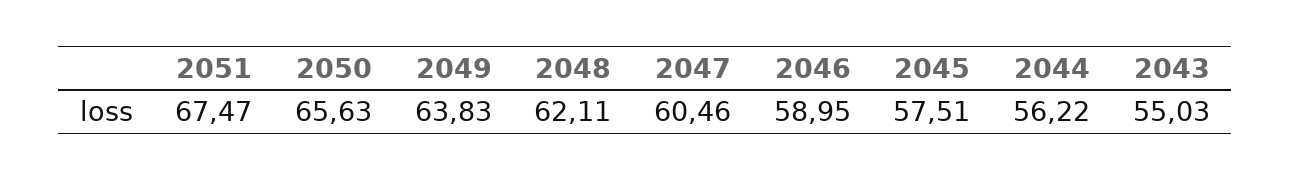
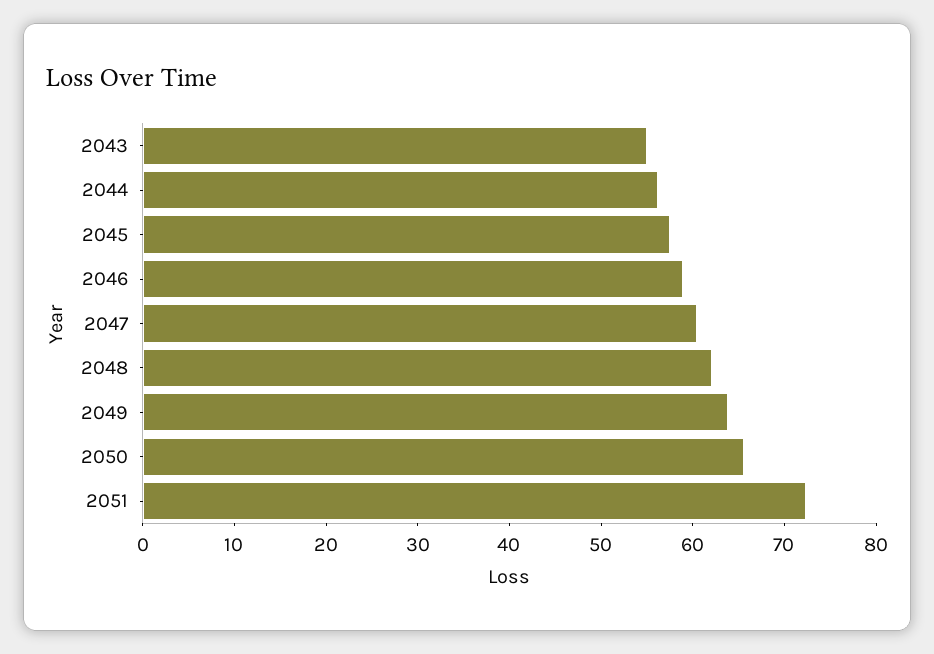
  {
-   "2051": 67.47,
+   "2051": 72,
    "2050": 65.63,
    "2049": 63.83,
    "2048": 62.11,
    "2047": 60.46,
    "2046": 58.95,
    "2045": 57.51,
    "2044": 56.22,
    "2043": 55.03
  }

